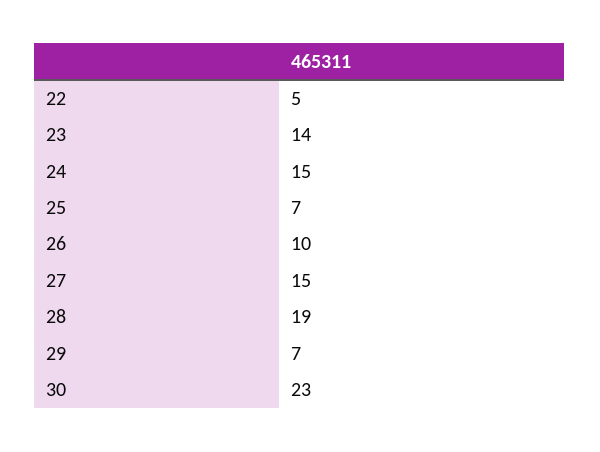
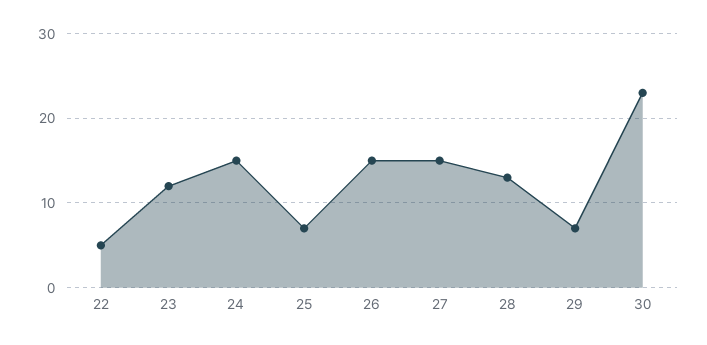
  {
    "22": 5,
-   "23": 14,
+   "23": 12,
    "24": 15,
    "25": 7,
-   "26": 10,
+   "26": 15,
    "27": 15,
-   "28": 19,
+   "28": 13,
    "29": 7,
    "30": 23
  }

